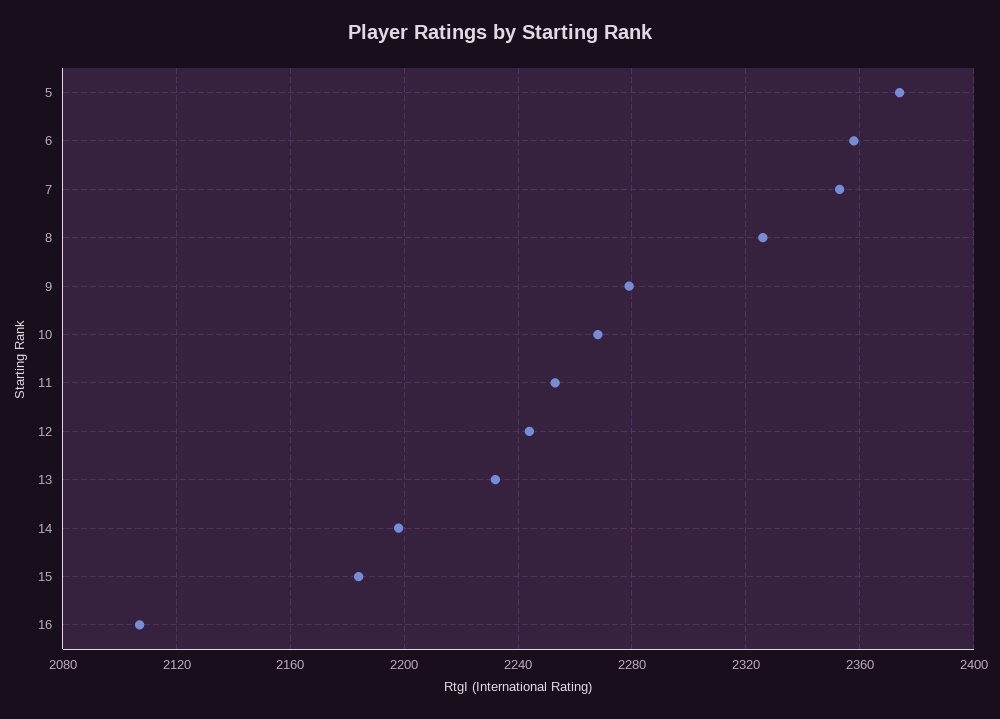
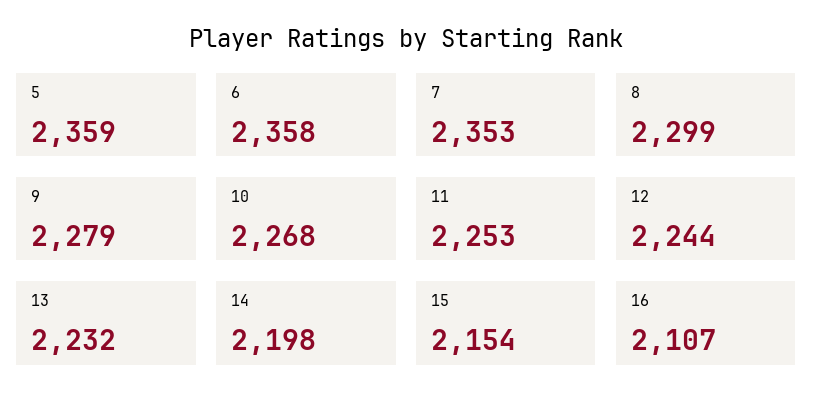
  {
-   "5": 2375,
+   "5": 2359,
    "6": 2358,
    "7": 2353,
-   "8": 2325,
+   "8": 2299,
    "9": 2279,
    "10": 2268,
    "11": 2253,
    "12": 2244,
    "13": 2232,
    "14": 2198,
-   "15": 2185,
+   "15": 2154,
    "16": 2107
  }

